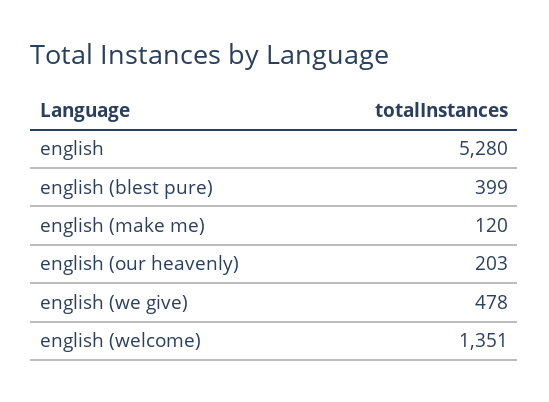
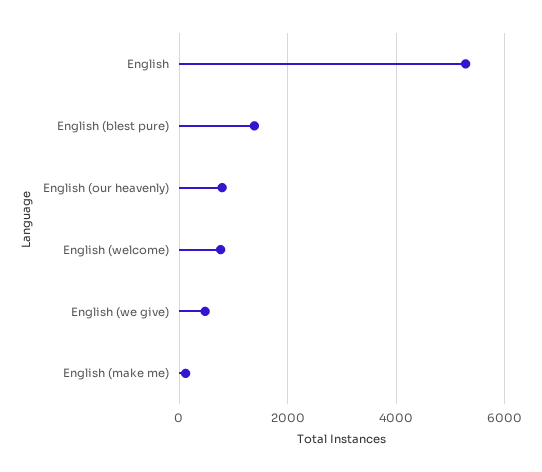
  {
    "english": 5280,
-   "english (blest pure)": 399,
+   "english (blest pure)": 1400,
    "english (make me)": 120,
-   "english (our heavenly)": 203,
+   "english (our heavenly)": 800,
    "english (we give)": 478,
-   "english (welcome)": 1351
+   "english (welcome)": 800
  }

